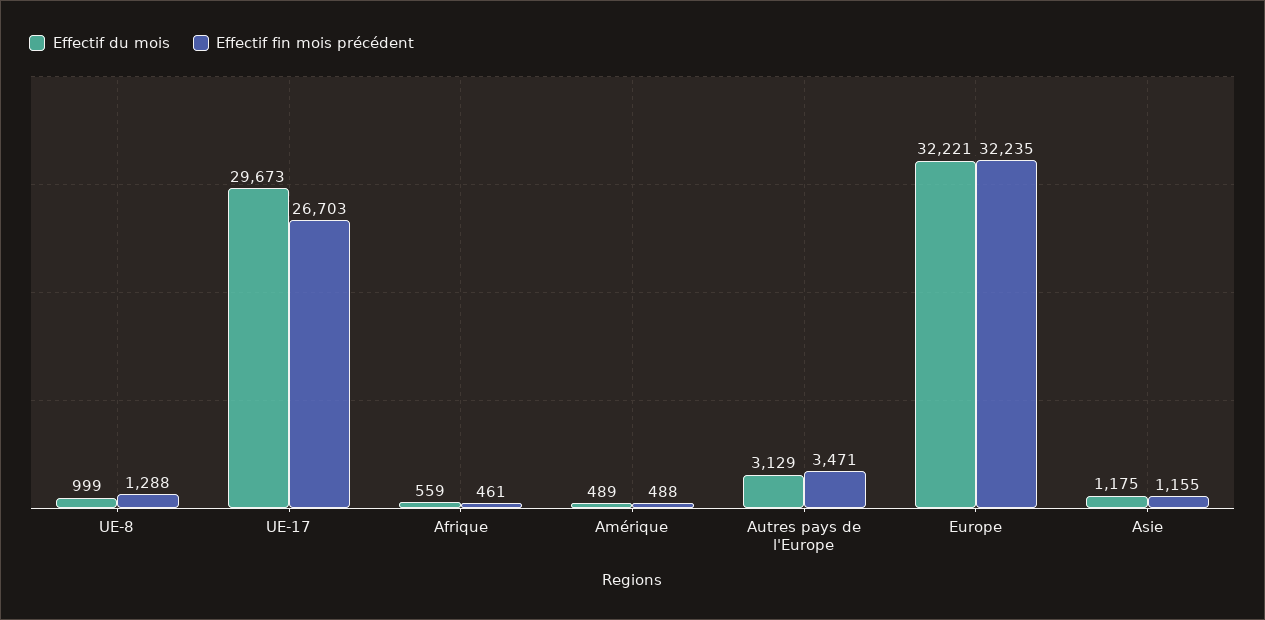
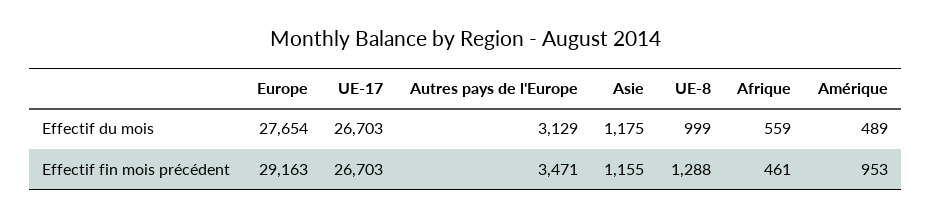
  {
    "Effectif du mois": {
      "UE-8": 999,
-     "UE-17": 29673,
+     "UE-17": 26703,
      "Afrique": 559,
      "Amérique": 489,
      "Autres pays de l'Europe": 3129,
-     "Europe": 32221,
+     "Europe": 27654,
      "Asie": 1175
    },
    "Effectif fin mois précédent": {
      "UE-8": 1288,
      "UE-17": 26703,
      "Afrique": 461,
-     "Amérique": 488,
+     "Amérique": 953,
      "Autres pays de l'Europe": 3471,
-     "Europe": 32235,
+     "Europe": 29163,
      "Asie": 1155
    }
  }

